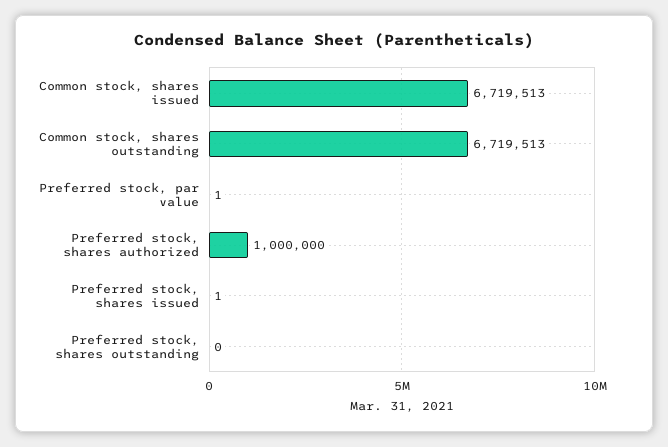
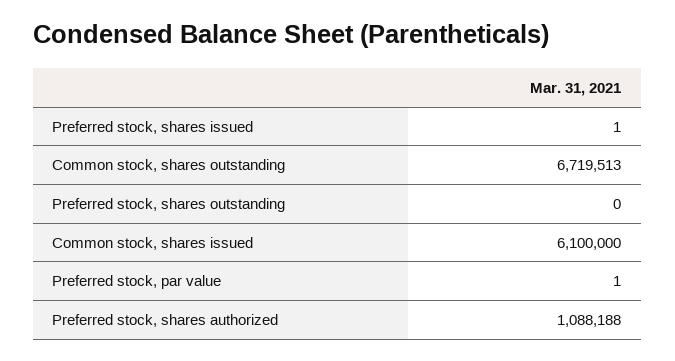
  {
-   "Common stock, shares issued": 6719513,
+   "Common stock, shares issued": 6100000,
    "Common stock, shares outstanding": 6719513,
    "Preferred stock, par value": 1,
-   "Preferred stock, shares authorized": 1000000,
+   "Preferred stock, shares authorized": 1088188,
    "Preferred stock, shares issued": 1,
    "Preferred stock, shares outstanding": 0
  }

